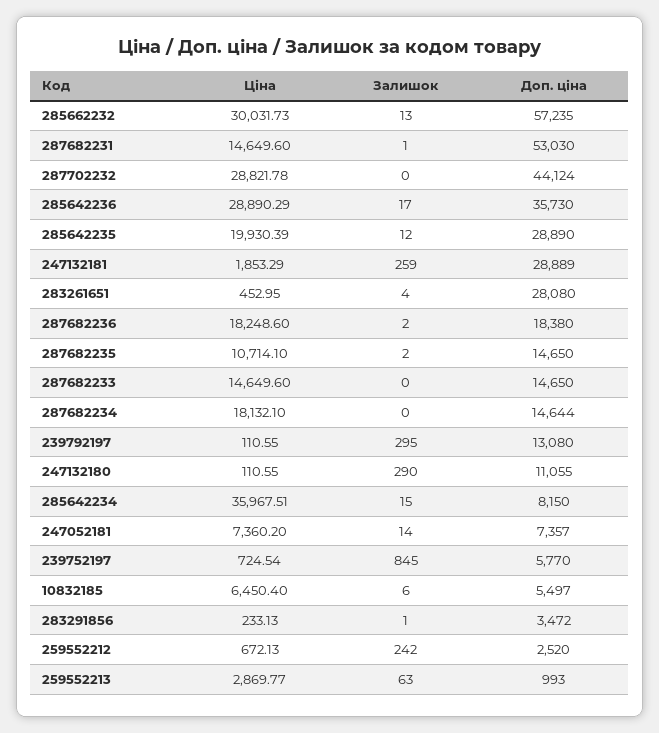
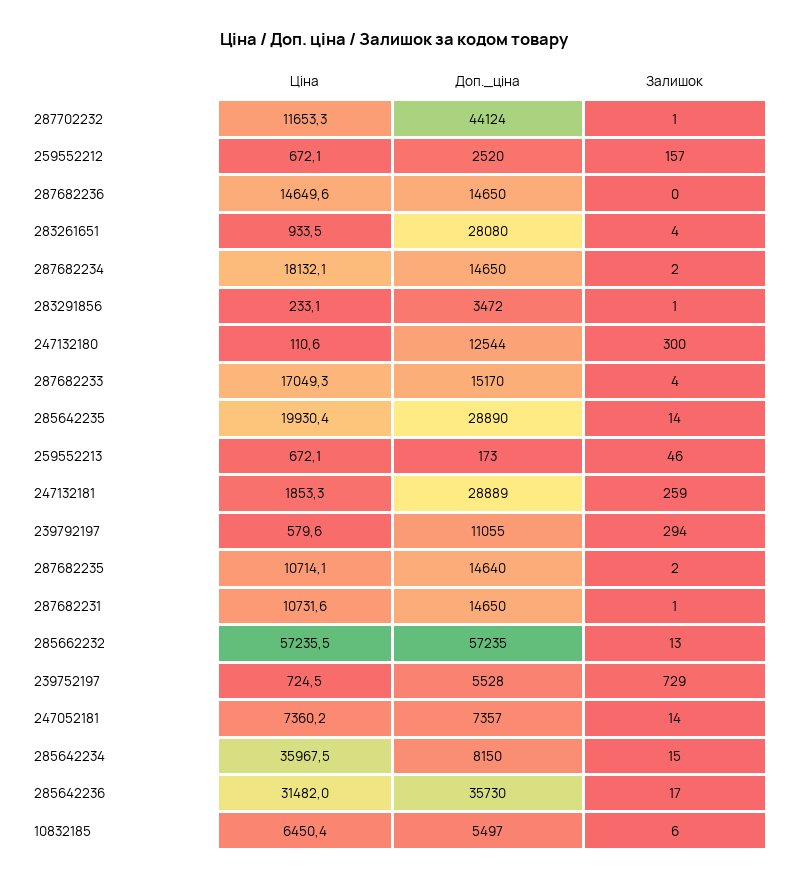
  {
    "Ціна": {
-     "285662232": 30031.73,
+     "285662232": 57235.5,
-     "287682231": 14649.6,
+     "287682231": 10731.6,
-     "287702232": 28821.78,
+     "287702232": 11653.3,
-     "285642236": 28890.29,
+     "285642236": 31482,
      "285642235": 19930.39,
      "247132181": 1853.29,
-     "283261651": 452.95,
+     "283261651": 933.5,
-     "287682236": 18248.6,
+     "287682236": 14649.6,
      "287682235": 10714.1,
-     "287682233": 14649.6,
+     "287682233": 17049.3,
      "287682234": 18132.1,
-     "239792197": 110.55,
+     "239792197": 579.6,
      "247132180": 110.55,
      "285642234": 35967.51,
      "247052181": 7360.2,
      "239752197": 724.54,
      "10832185": 6450.4,
      "283291856": 233.13,
      "259552212": 672.13,
-     "259552213": 2869.77
+     "259552213": 672.1
    },
    "Залишок": {
      "285662232": 13,
      "287682231": 1,
-     "287702232": 0,
+     "287702232": 1,
      "285642236": 17,
-     "285642235": 12,
+     "285642235": 14,
      "247132181": 259,
      "283261651": 4,
-     "287682236": 2,
+     "287682236": 0,
      "287682235": 2,
-     "287682233": 0,
+     "287682233": 4,
-     "287682234": 0,
+     "287682234": 2,
-     "239792197": 295,
+     "239792197": 294,
-     "247132180": 290,
+     "247132180": 300,
      "285642234": 15,
      "247052181": 14,
-     "239752197": 845,
+     "239752197": 729,
      "10832185": 6,
      "283291856": 1,
-     "259552212": 242,
+     "259552212": 157,
-     "259552213": 63
+     "259552213": 46
    },
    "Доп. ціна": {
      "285662232": 57235,
-     "287682231": 53030,
+     "287682231": 14650,
      "287702232": 44124,
      "285642236": 35730,
      "285642235": 28890,
      "247132181": 28889,
      "283261651": 28080,
-     "287682236": 18380,
+     "287682236": 14650,
-     "287682235": 14650,
+     "287682235": 14640,
-     "287682233": 14650,
+     "287682233": 15170,
-     "287682234": 14644,
+     "287682234": 14650,
-     "239792197": 13080,
+     "239792197": 11055,
-     "247132180": 11055,
+     "247132180": 12544,
      "285642234": 8150,
      "247052181": 7357,
-     "239752197": 5770,
+     "239752197": 5528,
      "10832185": 5497,
      "283291856": 3472,
      "259552212": 2520,
-     "259552213": 993
+     "259552213": 173
    }
  }

